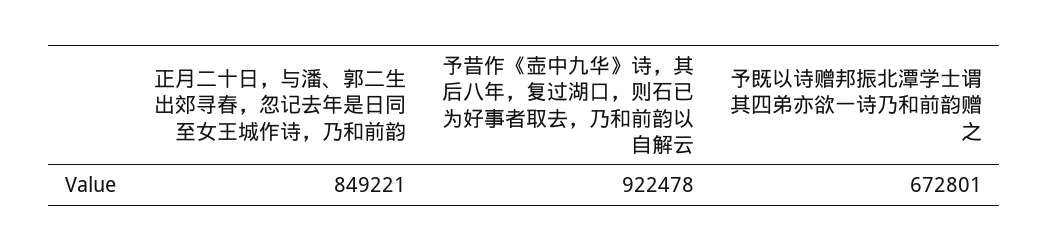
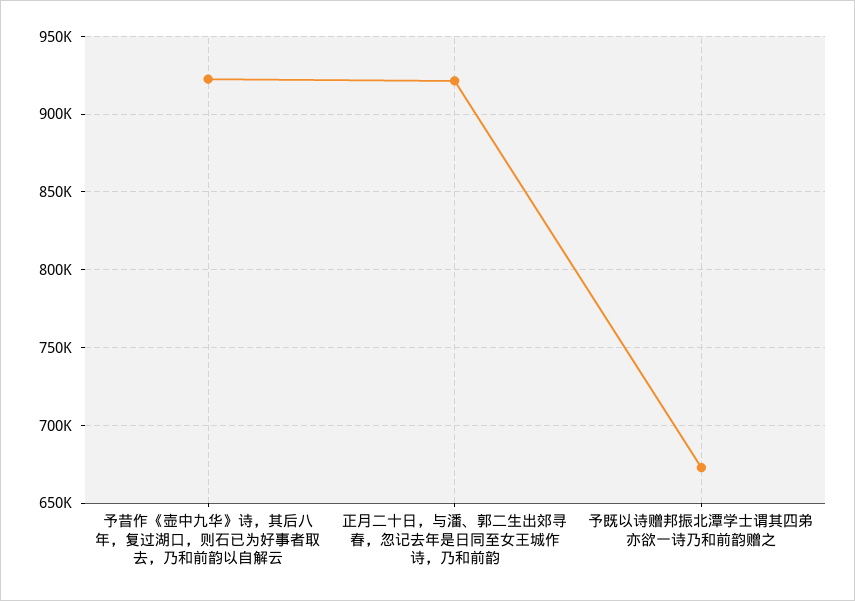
  {
-   "正月二十日，与潘、郭二生出郊寻春，忽记去年是日同至女王城作诗，乃和前韵": 849221,
+   "正月二十日，与潘、郭二生出郊寻春，忽记去年是日同至女王城作诗，乃和前韵": 920000,
    "予昔作《壶中九华》诗，其后八年，复过湖口，则石已为好事者取去，乃和前韵以自解云": 922478,
    "予既以诗赠邦振北潭学士谓其四弟亦欲一诗乃和前韵赠之": 672801
  }

